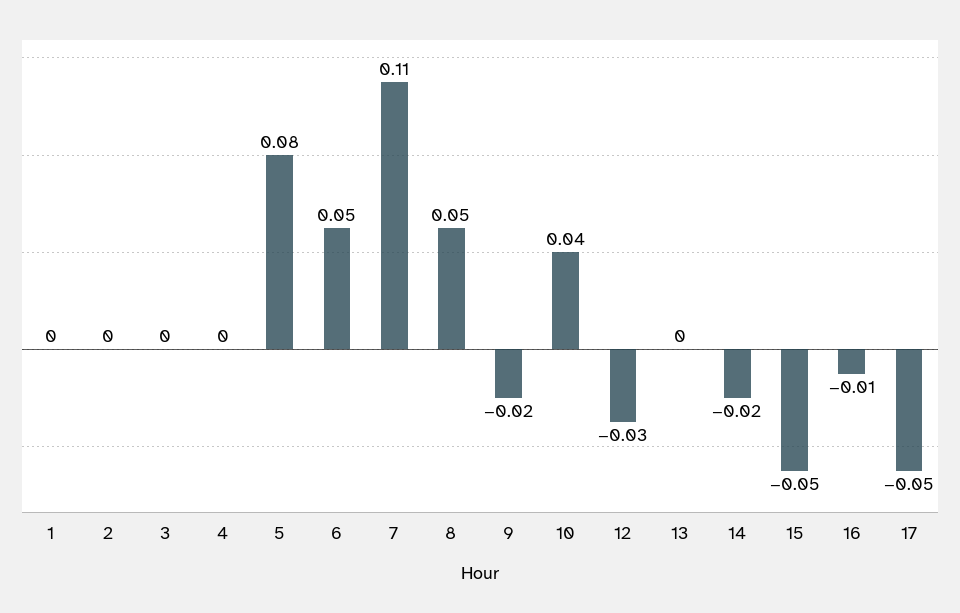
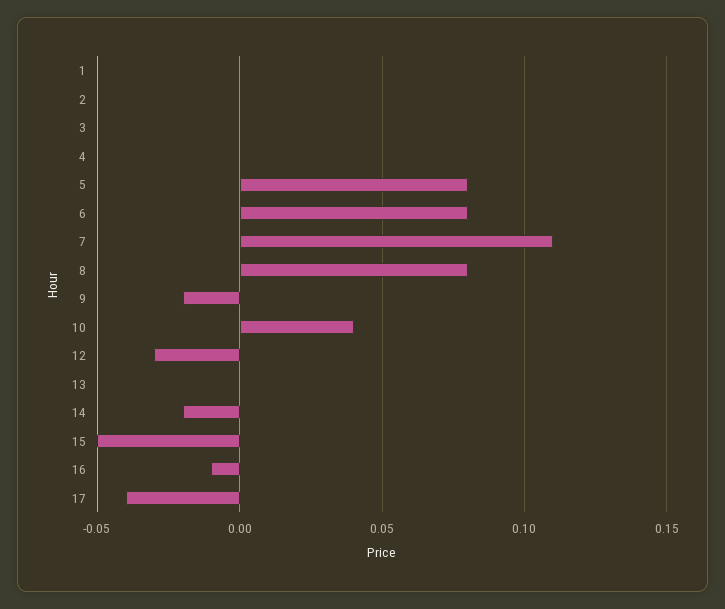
  {
    "1": 0,
    "2": 0,
    "3": 0,
    "4": 0,
    "5": 0.08,
-   "6": 0.05,
+   "6": 0.08,
    "7": 0.11,
-   "8": 0.05,
+   "8": 0.08,
    "9": -0.02,
    "10": 0.04,
    "12": -0.03,
    "13": 0,
    "14": -0.02,
    "15": -0.05,
    "16": -0.01,
-   "17": -0.05
+   "17": -0.04
  }

